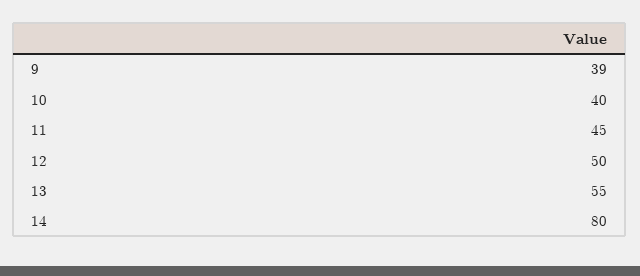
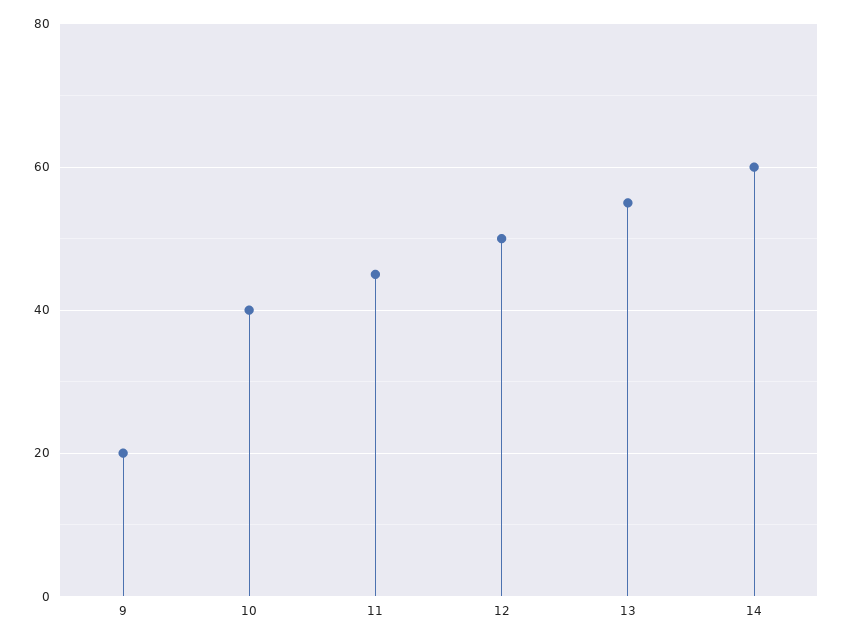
  {
-   "9": 39,
+   "9": 20,
    "10": 40,
    "11": 45,
    "12": 50,
    "13": 55,
-   "14": 80
+   "14": 60
  }

